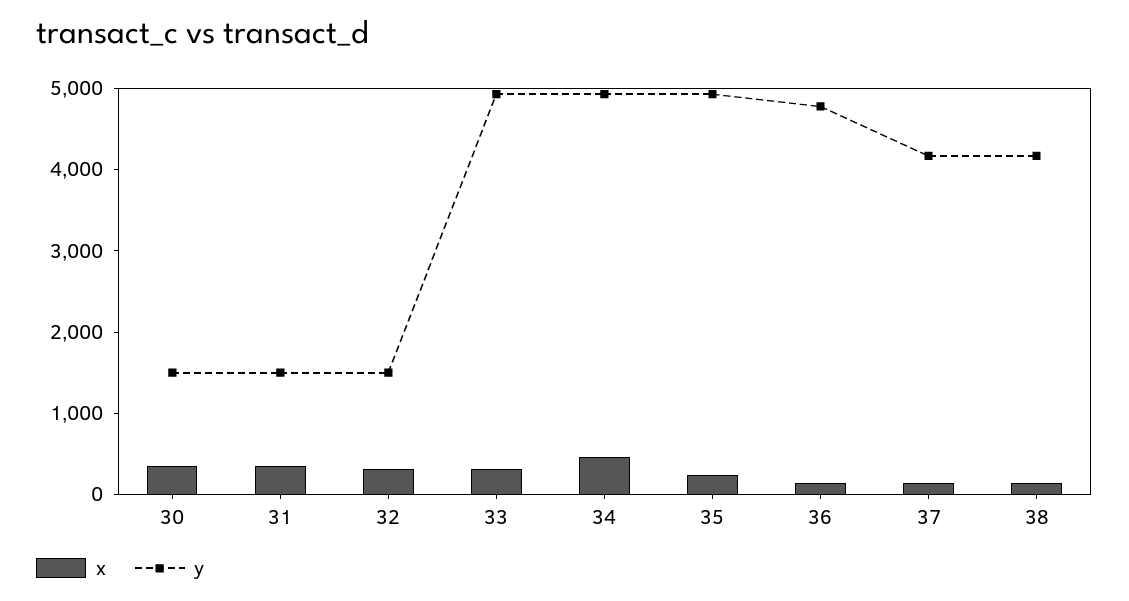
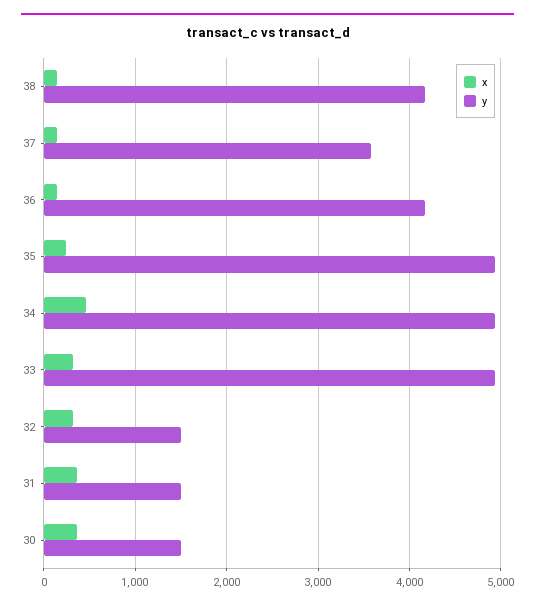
  {
    "x": {
      "30": 400,
      "31": 400,
      "32": 300,
      "33": 300,
      "34": 500,
      "35": 200,
      "36": 100,
      "37": 100,
      "38": 100
    },
    "y": {
      "30": 1500,
      "31": 1500,
      "32": 1500,
      "33": 4900,
      "34": 4900,
      "35": 4900,
-     "36": 4800,
+     "36": 4200,
-     "37": 4200,
+     "37": 3600,
      "38": 4200
    }
  }

